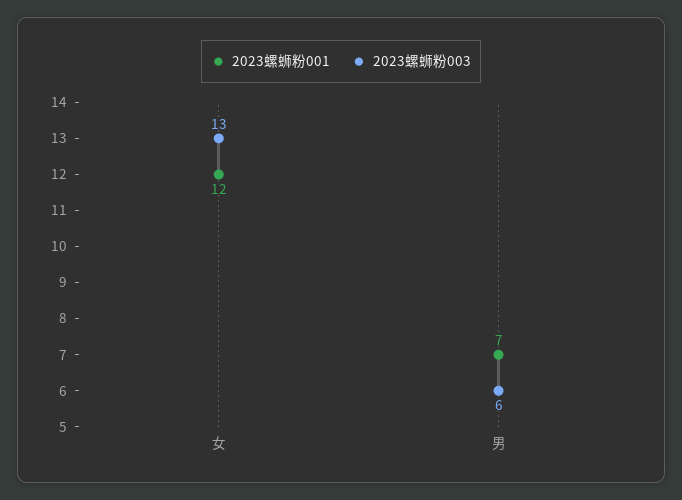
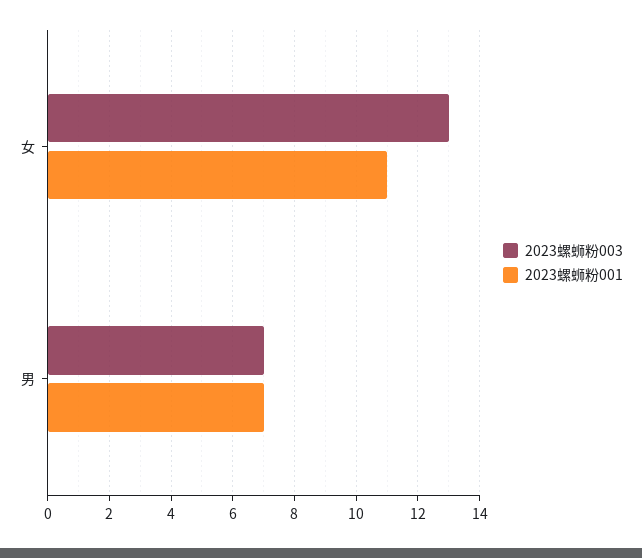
  {
    "2023螺蛳粉001": {
-     "女": 12,
+     "女": 11,
      "男": 7
    },
    "2023螺蛳粉003": {
      "女": 13,
-     "男": 6
+     "男": 7
    }
  }

